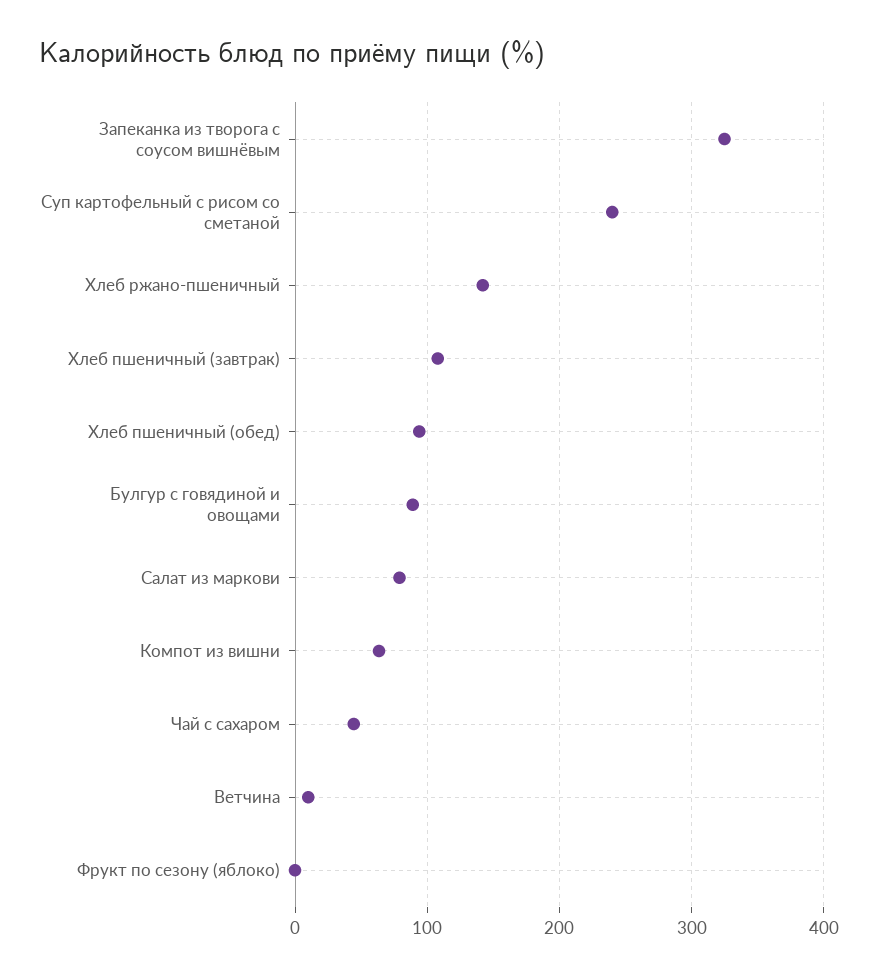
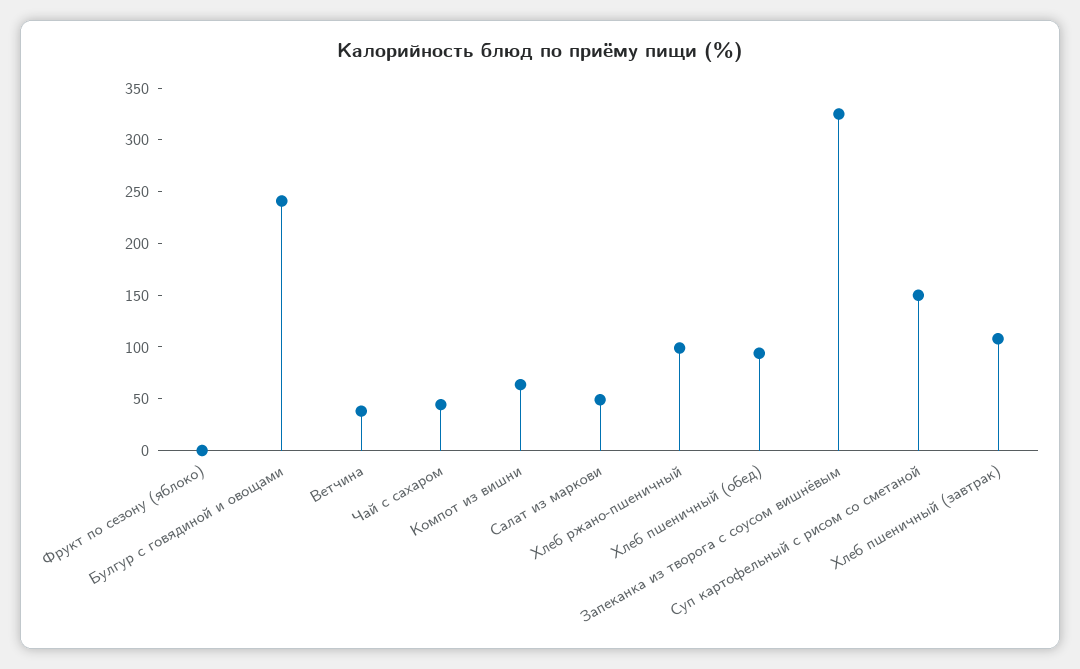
  {
    "Запеканка из творога с соусом вишнёвым": 330,
-   "Суп картофельный с рисом со сметаной": 240,
+   "Суп картофельный с рисом со сметаной": 150,
-   "Хлеб ржано-пшеничный": 140,
+   "Хлеб ржано-пшеничный": 100,
    "Хлеб пшеничный (завтрак)": 110,
    "Хлеб пшеничный (обед)": 90,
-   "Булгур с говядиной и овощами": 90,
+   "Булгур с говядиной и овощами": 240,
-   "Салат из маркови": 80,
+   "Салат из маркови": 50,
    "Компот из вишни": 60,
    "Чай с сахаром": 40,
-   "Ветчина": 10,
+   "Ветчина": 40,
    "Фрукт по сезону (яблоко)": 0
  }

